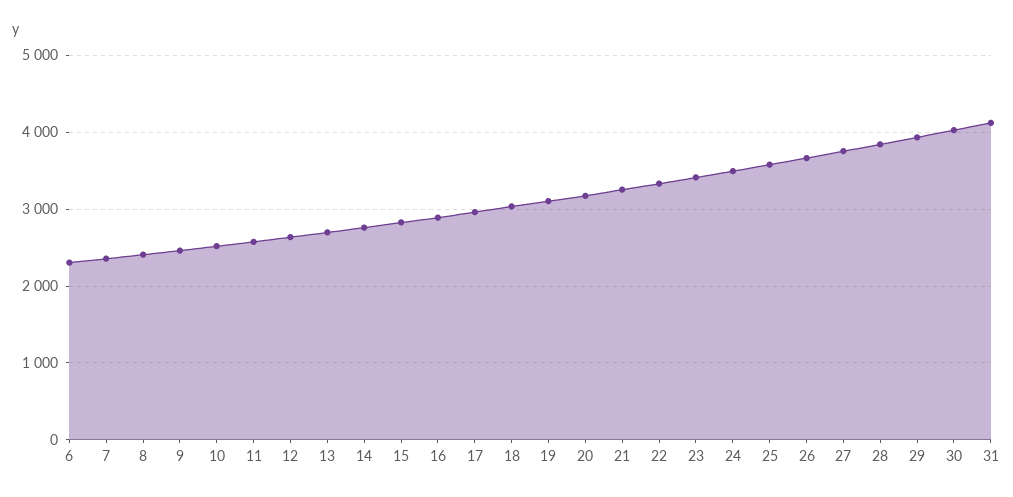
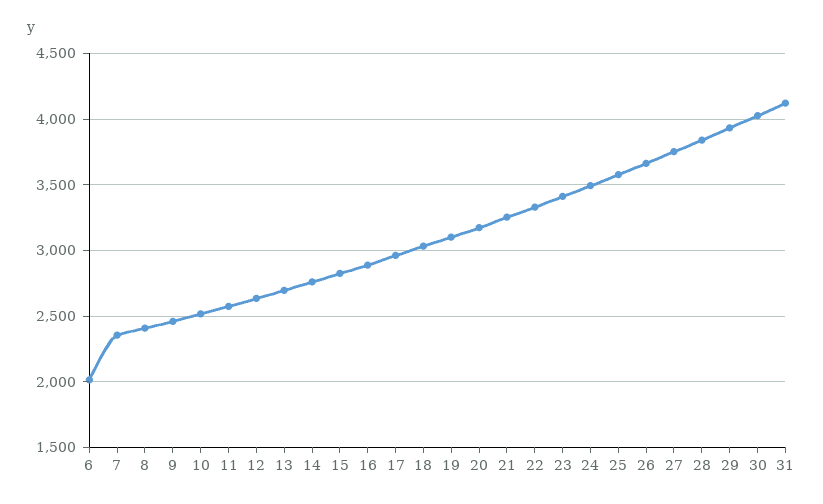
  {
-   "6": 2300,
+   "6": 2000,
    "7": 2350,
    "8": 2400,
    "9": 2450,
    "10": 2500,
    "11": 2600,
    "12": 2650,
    "13": 2700,
    "14": 2750,
    "15": 2850,
    "16": 2900,
    "17": 2950,
    "18": 3050,
    "19": 3100,
    "20": 3150,
    "21": 3250,
    "22": 3350,
    "23": 3400,
    "24": 3500,
    "25": 3600,
    "26": 3650,
    "27": 3750,
    "28": 3850,
    "29": 3950,
    "30": 4050,
    "31": 4100
  }

